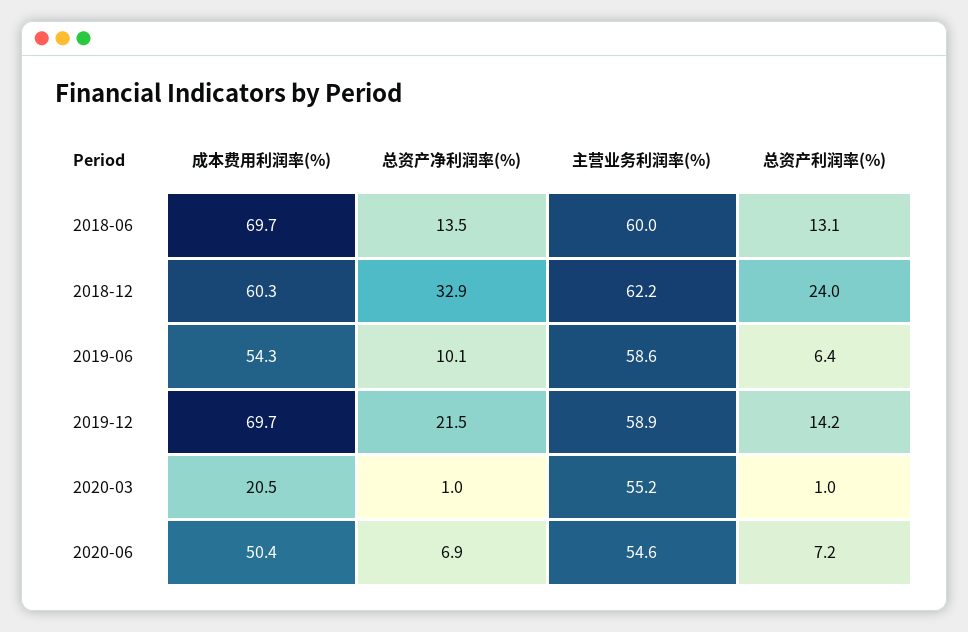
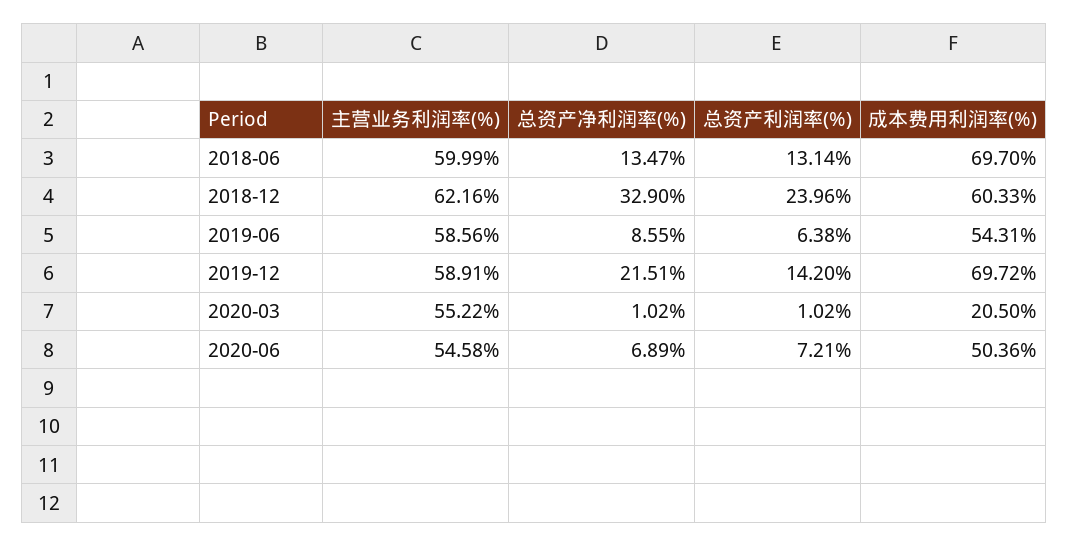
  {
    "成本费用利润率(%)": {
      "2018-06": 69.7,
      "2018-12": 60.33,
      "2019-06": 54.31,
      "2019-12": 69.72,
      "2020-03": 20.5,
      "2020-06": 50.36
    },
    "总资产净利润率(%)": {
      "2018-06": 13.47,
      "2018-12": 32.9,
-     "2019-06": 10.1,
+     "2019-06": 8.55,
      "2019-12": 21.51,
      "2020-03": 1.02,
      "2020-06": 6.89
    },
    "主营业务利润率(%)": {
      "2018-06": 59.99,
      "2018-12": 62.16,
      "2019-06": 58.56,
      "2019-12": 58.91,
      "2020-03": 55.22,
      "2020-06": 54.58
    },
    "总资产利润率(%)": {
      "2018-06": 13.14,
      "2018-12": 23.96,
      "2019-06": 6.38,
      "2019-12": 14.2,
      "2020-03": 1.02,
      "2020-06": 7.21
    }
  }

